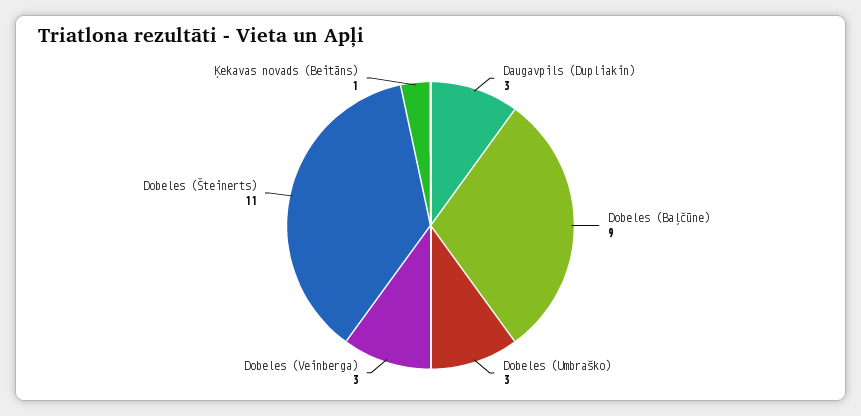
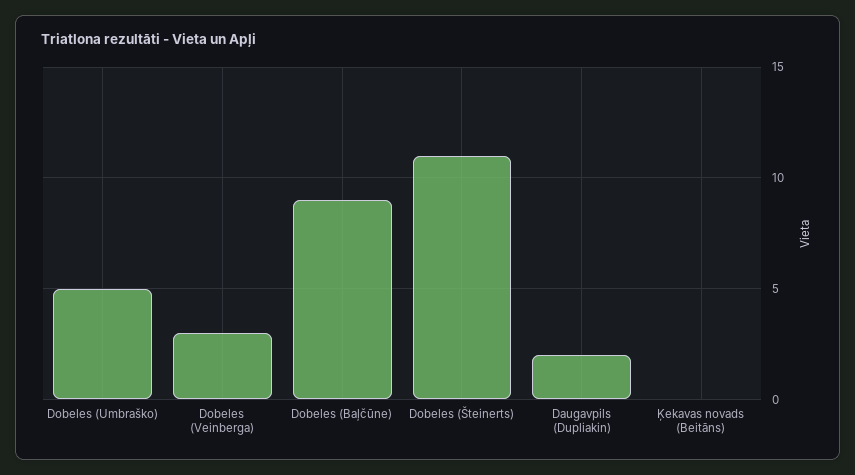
  {
-   "Daugavpils (Dupliakin)": 3,
+   "Daugavpils (Dupliakin)": 2,
    "Dobeles (Baļčūne)": 9,
-   "Dobeles (Umbraško)": 3,
+   "Dobeles (Umbraško)": 5,
    "Dobeles (Veinberga)": 3,
    "Dobeles (Šteinerts)": 11,
-   "Ķekavas novads (Beitāns)": 1
+   "Ķekavas novads (Beitāns)": 0
  }

